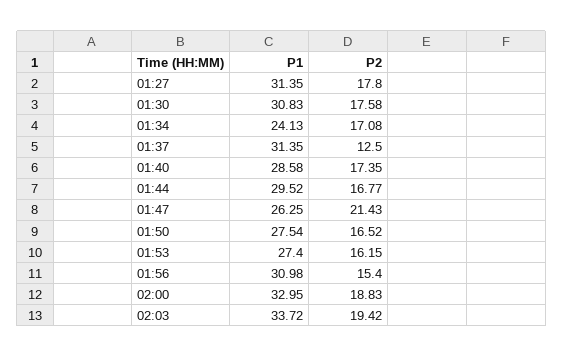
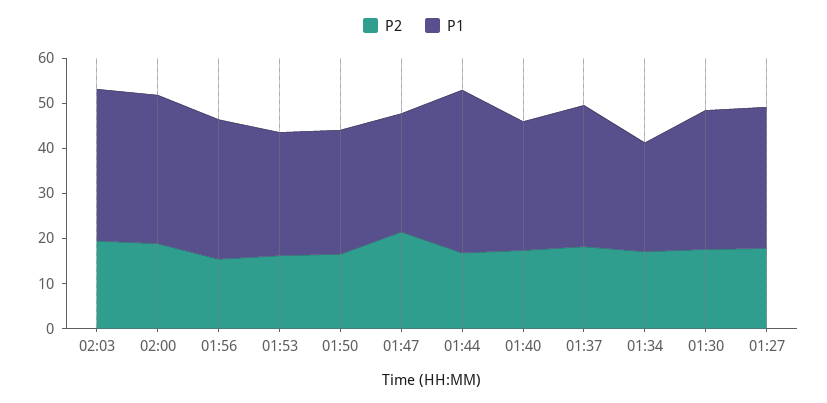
  {
    "P1": {
      "01:27": 31.35,
      "01:30": 30.83,
      "01:34": 24.13,
      "01:37": 31.35,
      "01:40": 28.58,
-     "01:44": 29.52,
+     "01:44": 36,
      "01:47": 26.25,
      "01:50": 27.54,
      "01:53": 27.4,
      "01:56": 30.98,
      "02:00": 32.95,
      "02:03": 33.72
    },
    "P2": {
      "01:27": 17.8,
      "01:30": 17.58,
      "01:34": 17.08,
-     "01:37": 12.5,
+     "01:37": 18,
      "01:40": 17.35,
      "01:44": 16.77,
      "01:47": 21.43,
      "01:50": 16.52,
      "01:53": 16.15,
      "01:56": 15.4,
      "02:00": 18.83,
      "02:03": 19.42
    }
  }

